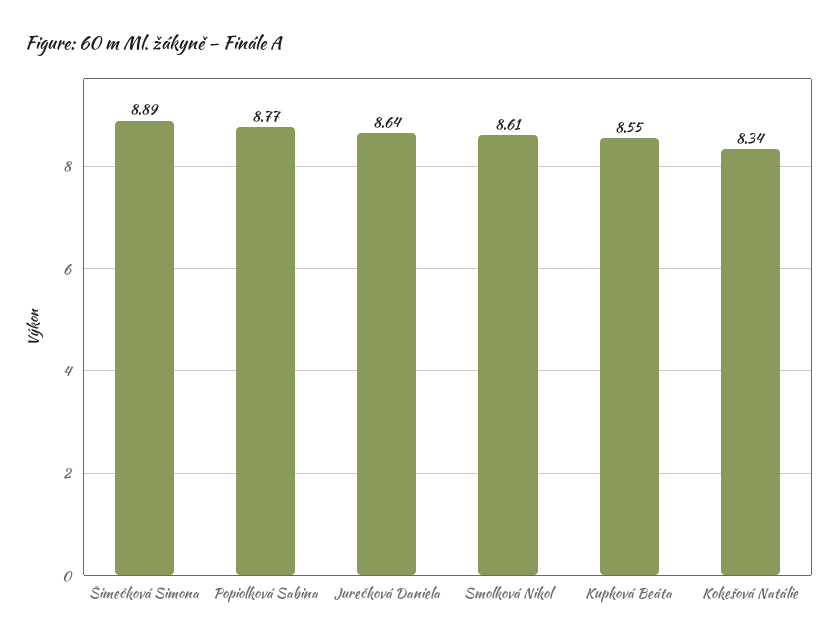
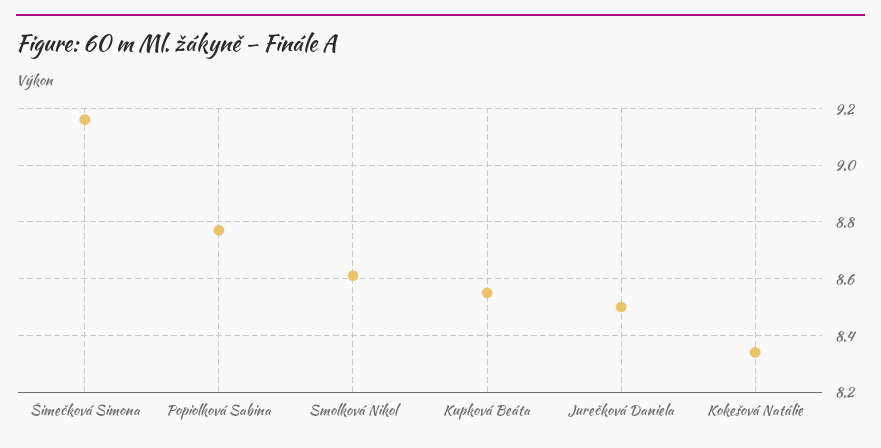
  {
-   "Šimečková Simona": 8.89,
+   "Šimečková Simona": 9.15,
    "Popiolková Sabina": 8.77,
-   "Jurečková Daniela": 8.64,
+   "Jurečková Daniela": 8.5,
    "Smolková Nikol": 8.61,
    "Kupková Beáta": 8.55,
    "Kokešová Natálie": 8.34
  }

